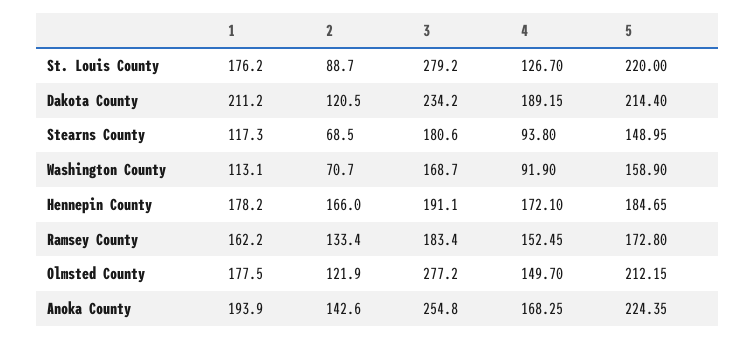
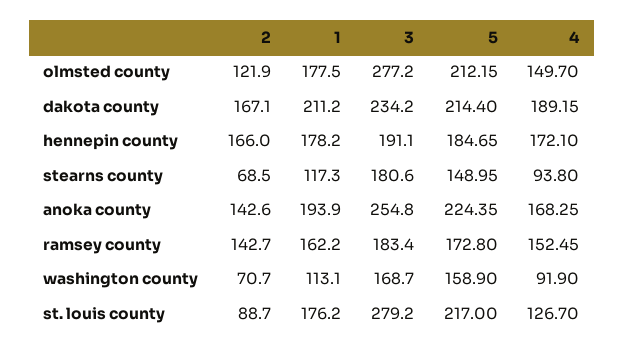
  {
    "1": {
      "St. Louis County": 176.2,
      "Dakota County": 211.2,
      "Stearns County": 117.3,
      "Washington County": 113.1,
      "Hennepin County": 178.2,
      "Ramsey County": 162.2,
      "Olmsted County": 177.5,
      "Anoka County": 193.9
    },
    "2": {
      "St. Louis County": 88.7,
-     "Dakota County": 120.5,
+     "Dakota County": 167.1,
      "Stearns County": 68.5,
      "Washington County": 70.7,
      "Hennepin County": 166,
-     "Ramsey County": 133.4,
+     "Ramsey County": 142.7,
      "Olmsted County": 121.9,
      "Anoka County": 142.6
    },
    "3": {
      "St. Louis County": 279.2,
      "Dakota County": 234.2,
      "Stearns County": 180.6,
      "Washington County": 168.7,
      "Hennepin County": 191.1,
      "Ramsey County": 183.4,
      "Olmsted County": 277.2,
      "Anoka County": 254.8
    },
    "4": {
      "St. Louis County": 126.7,
      "Dakota County": 189.15,
      "Stearns County": 93.8,
      "Washington County": 91.9,
      "Hennepin County": 172.1,
      "Ramsey County": 152.45,
      "Olmsted County": 149.7,
      "Anoka County": 168.25
    },
    "5": {
-     "St. Louis County": 220,
+     "St. Louis County": 217,
      "Dakota County": 214.4,
      "Stearns County": 148.95,
      "Washington County": 158.9,
      "Hennepin County": 184.65,
      "Ramsey County": 172.8,
      "Olmsted County": 212.15,
      "Anoka County": 224.35
    }
  }

